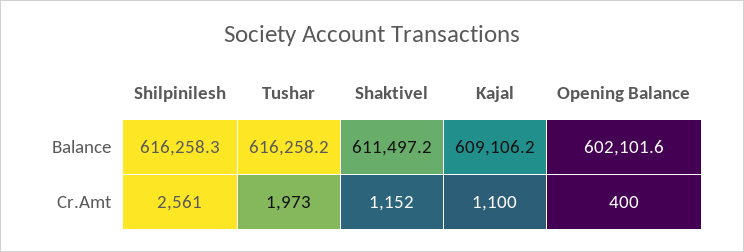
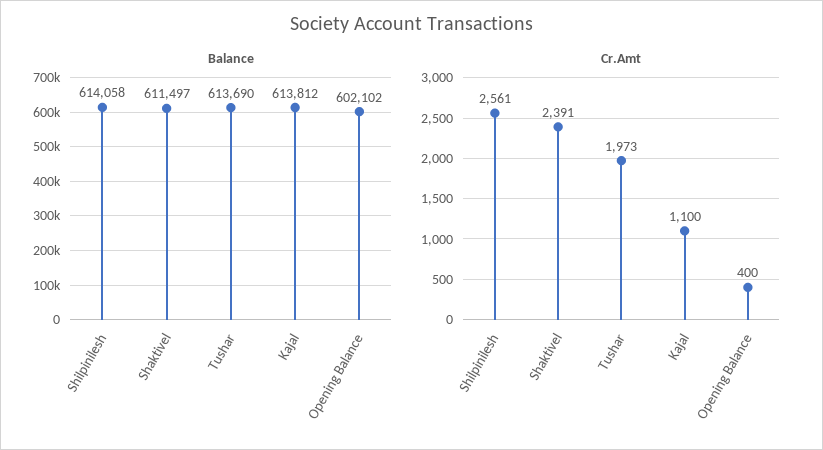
  {
    "Balance": {
-     "Shilpinilesh": 616258.3,
+     "Shilpinilesh": 614058,
-     "Tushar": 616258.2,
+     "Tushar": 613690,
      "Shaktivel": 611497.2,
-     "Kajal": 609106.2,
+     "Kajal": 613812,
      "Opening Balance": 602101.6
    },
    "Cr.Amt": {
      "Shilpinilesh": 2561,
      "Tushar": 1973,
-     "Shaktivel": 1152,
+     "Shaktivel": 2391,
      "Kajal": 1100,
      "Opening Balance": 400
    }
  }

